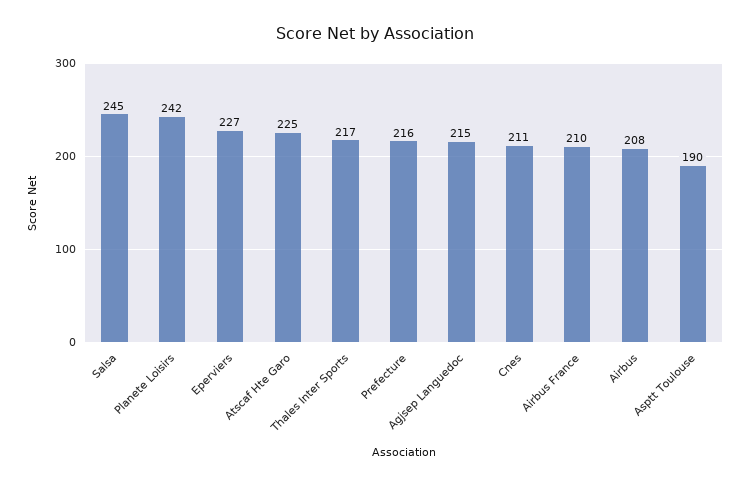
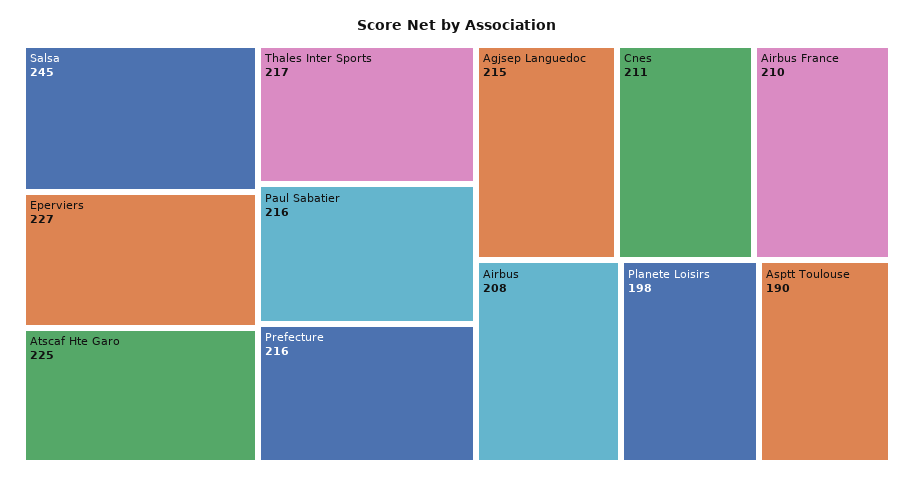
  {
    "Salsa": 245,
-   "Planete Loisirs": 242,
+   "Planete Loisirs": 198,
    "Eperviers": 227,
    "Atscaf Hte Garo": 225,
    "Thales Inter Sports": 217,
    "Prefecture": 216,
    "Agjsep Languedoc": 215,
    "Cnes": 211,
    "Airbus France": 210,
    "Airbus": 208,
-   "Asptt Toulouse": 190
+   "Asptt Toulouse": 190,
+   "Paul Sabatier": 216
  }

